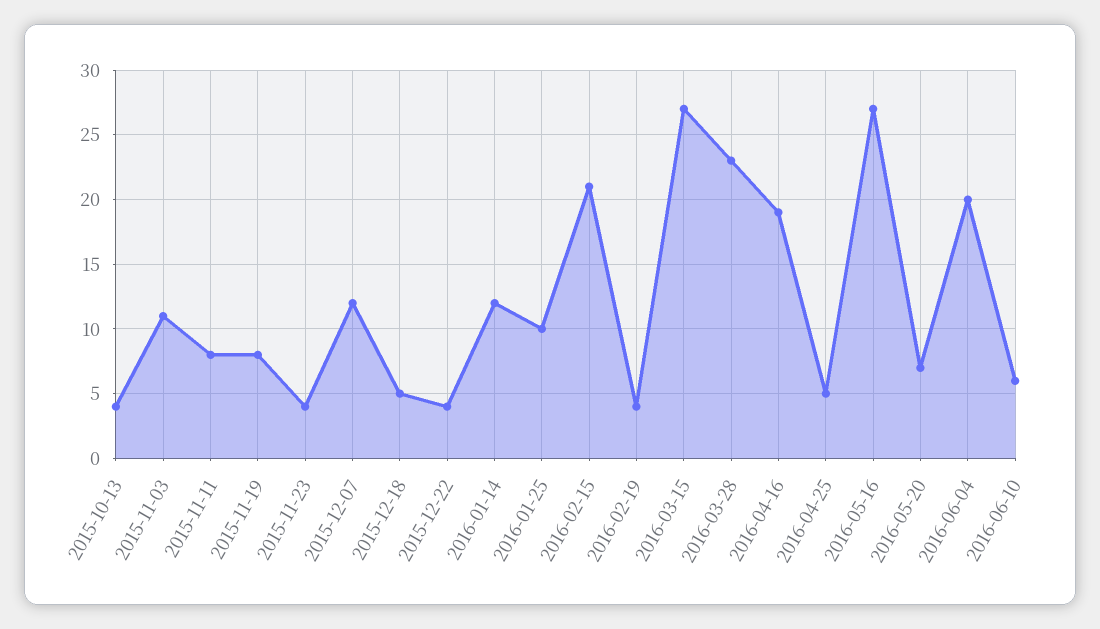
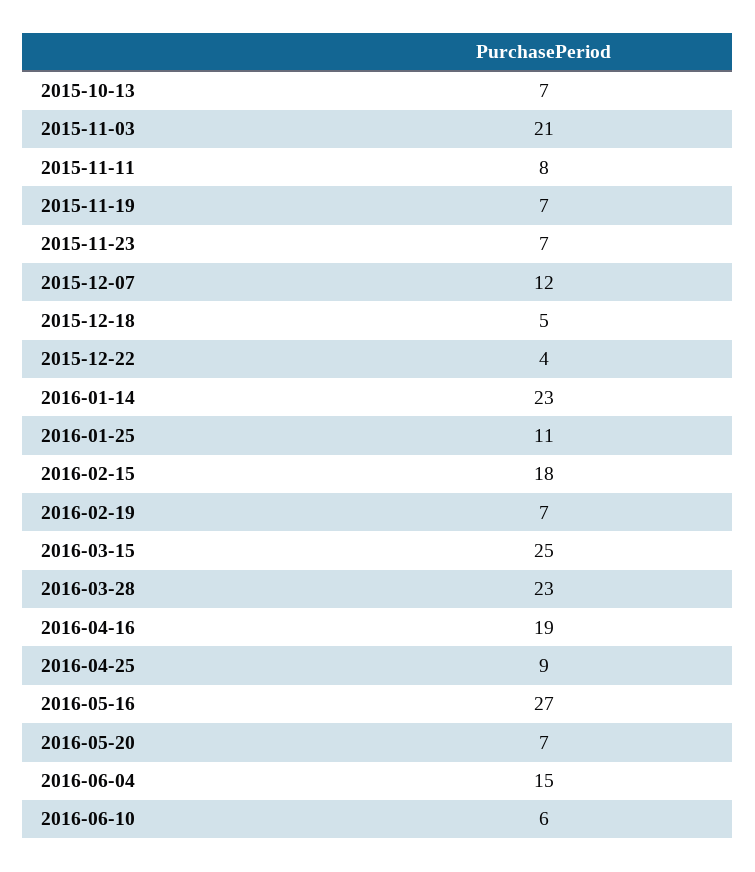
  {
-   "2015-10-13": 4,
+   "2015-10-13": 7,
-   "2015-11-03": 11,
+   "2015-11-03": 21,
    "2015-11-11": 8,
-   "2015-11-19": 8,
+   "2015-11-19": 7,
-   "2015-11-23": 4,
+   "2015-11-23": 7,
    "2015-12-07": 12,
    "2015-12-18": 5,
    "2015-12-22": 4,
-   "2016-01-14": 12,
+   "2016-01-14": 23,
-   "2016-01-25": 10,
+   "2016-01-25": 11,
-   "2016-02-15": 21,
+   "2016-02-15": 18,
-   "2016-02-19": 4,
+   "2016-02-19": 7,
-   "2016-03-15": 27,
+   "2016-03-15": 25,
    "2016-03-28": 23,
    "2016-04-16": 19,
-   "2016-04-25": 5,
+   "2016-04-25": 9,
    "2016-05-16": 27,
    "2016-05-20": 7,
-   "2016-06-04": 20,
+   "2016-06-04": 15,
    "2016-06-10": 6
  }

